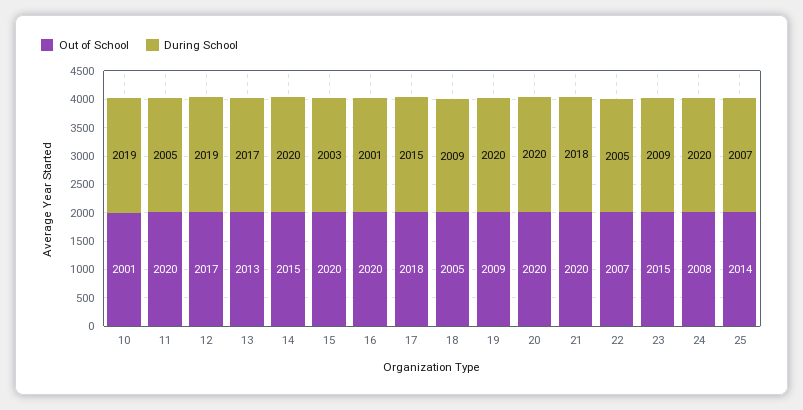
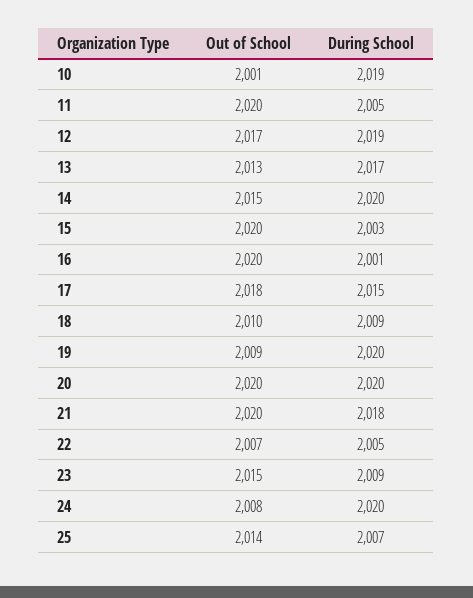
  {
    "Out of School": {
      "10": 2001,
      "11": 2020,
      "12": 2017,
      "13": 2013,
      "14": 2015,
      "15": 2020,
      "16": 2020,
      "17": 2018,
-     "18": 2005,
+     "18": 2010,
      "19": 2009,
      "20": 2020,
      "21": 2020,
      "22": 2007,
      "23": 2015,
      "24": 2008,
      "25": 2014
    },
    "During School": {
      "10": 2019,
      "11": 2005,
      "12": 2019,
      "13": 2017,
      "14": 2020,
      "15": 2003,
      "16": 2001,
      "17": 2015,
      "18": 2009,
      "19": 2020,
      "20": 2020,
      "21": 2018,
      "22": 2005,
      "23": 2009,
      "24": 2020,
      "25": 2007
    }
  }

